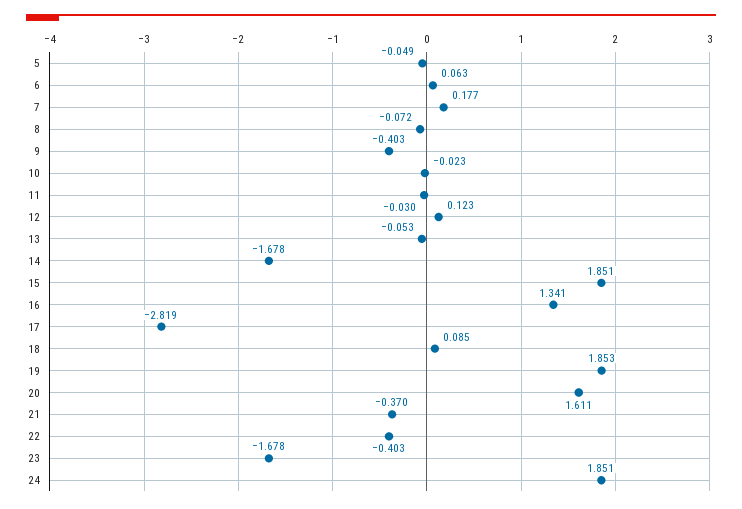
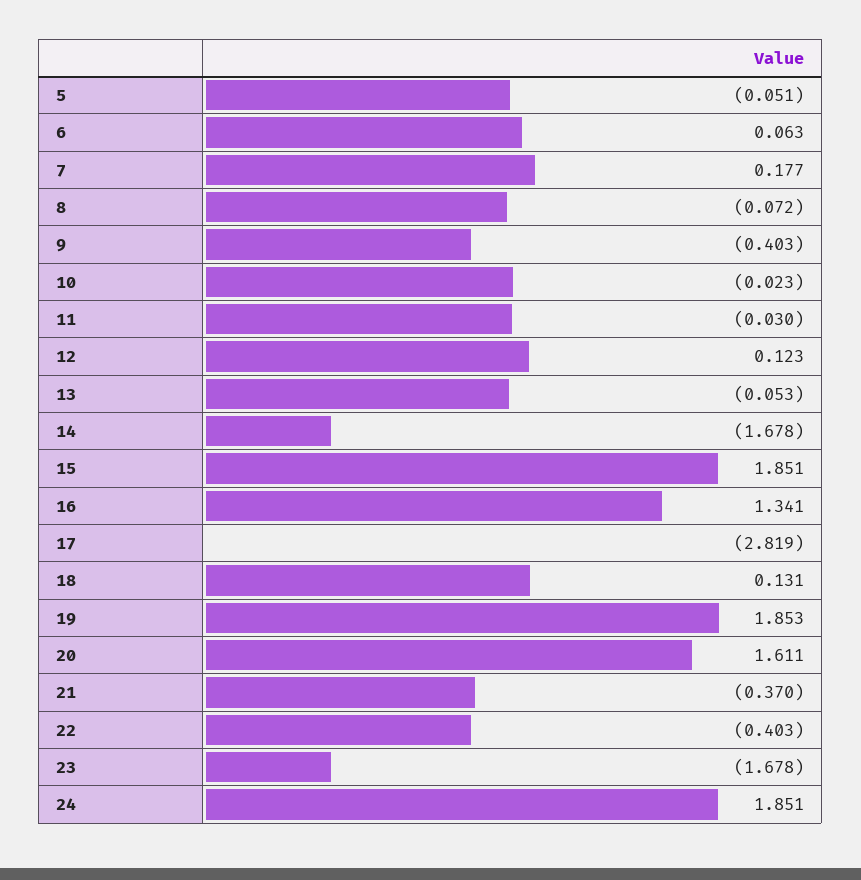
  {
-   "5": -0.049,
+   "5": -0.051,
    "6": 0.063,
    "7": 0.177,
    "8": -0.072,
    "9": -0.403,
    "10": -0.023,
    "11": -0.03,
    "12": 0.123,
    "13": -0.053,
    "14": -1.678,
    "15": 1.851,
    "16": 1.341,
    "17": -2.819,
-   "18": 0.085,
+   "18": 0.131,
    "19": 1.853,
    "20": 1.611,
    "21": -0.37,
    "22": -0.403,
    "23": -1.678,
    "24": 1.851
  }

